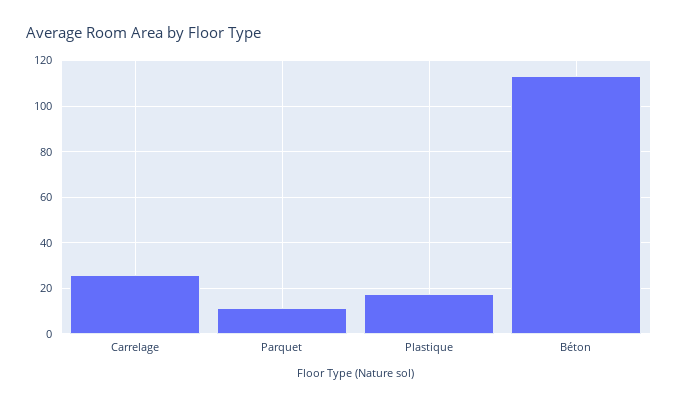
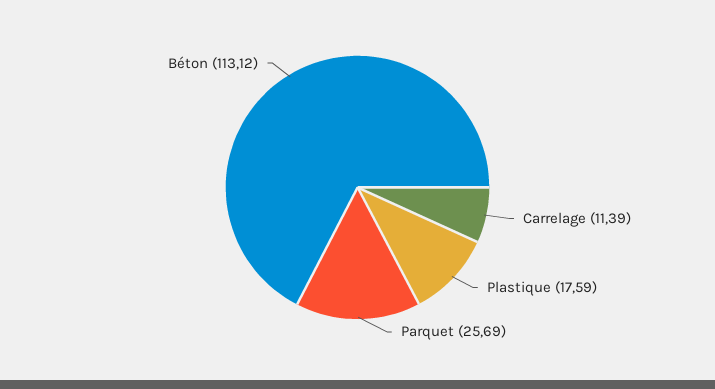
  {
-   "Carrelage": 25,
+   "Carrelage": 11.39,
-   "Parquet": 10,
+   "Parquet": 25.69,
    "Plastique": 17.59,
    "Béton": 113.12
  }

